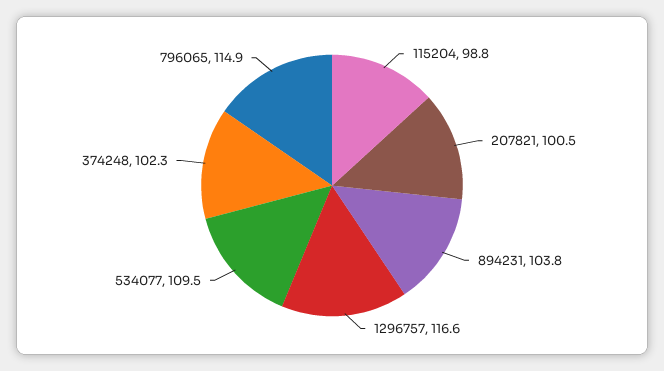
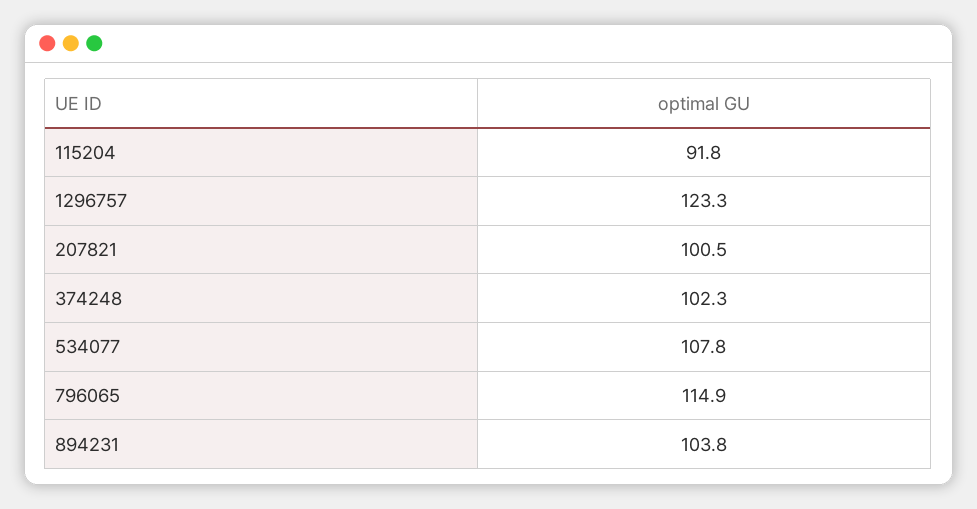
  {
-   "115204": 98.8,
+   "115204": 91.8,
    "207821": 100.5,
    "894231": 103.8,
-   "1296757": 116.6,
+   "1296757": 123.3,
-   "534077": 109.5,
+   "534077": 107.8,
    "374248": 102.3,
    "796065": 114.9
  }

